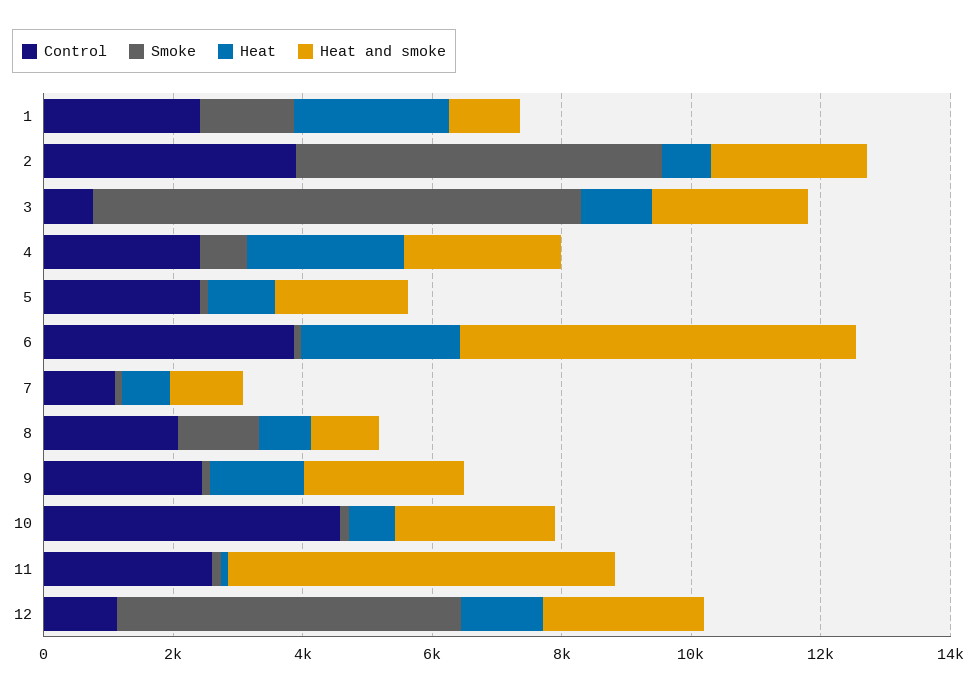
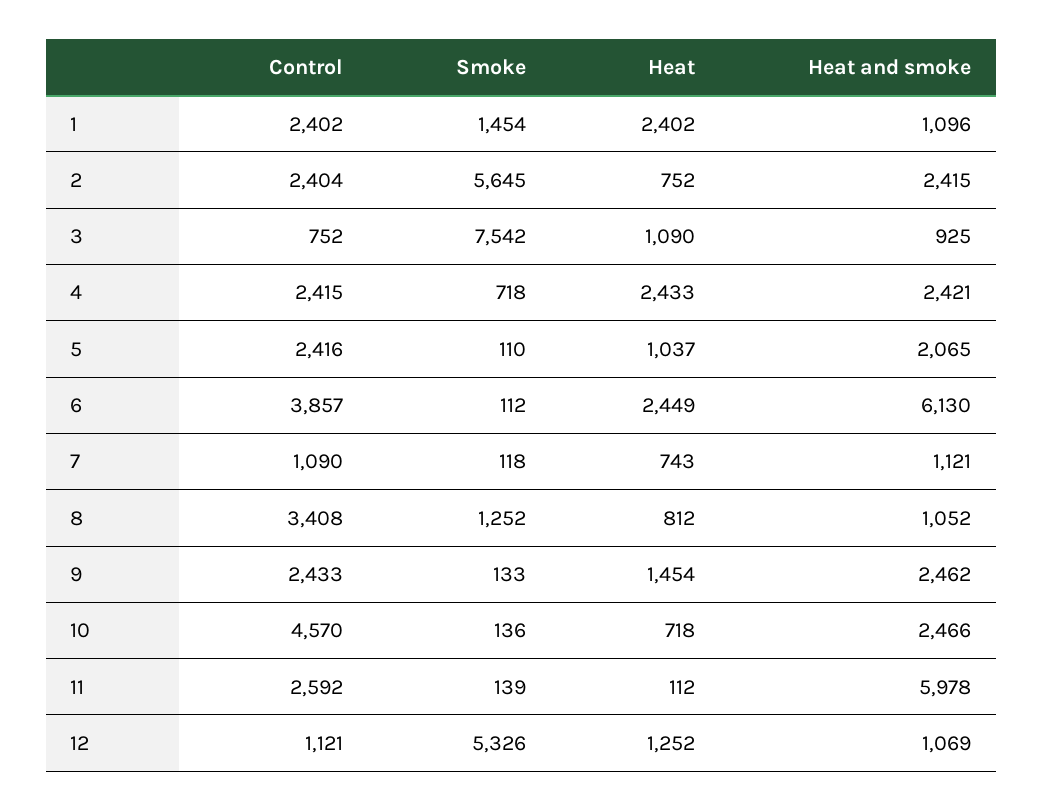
  {
    "Control": {
      "1": 2402,
-     "2": 4000,
+     "2": 2404,
      "3": 752,
      "4": 2415,
      "5": 2416,
      "6": 3857,
      "7": 1090,
-     "8": 2000,
+     "8": 3408,
      "9": 2433,
      "10": 4570,
      "11": 2592,
      "12": 1121
    },
    "Smoke": {
      "1": 1454,
      "2": 5645,
      "3": 7542,
      "4": 718,
      "5": 110,
      "6": 112,
      "7": 118,
      "8": 1252,
      "9": 133,
      "10": 136,
      "11": 139,
      "12": 5326
    },
    "Heat": {
      "1": 2402,
      "2": 752,
      "3": 1090,
      "4": 2433,
      "5": 1037,
      "6": 2449,
      "7": 743,
      "8": 812,
      "9": 1454,
      "10": 718,
      "11": 112,
      "12": 1252
    },
    "Heat and smoke": {
      "1": 1096,
      "2": 2415,
-     "3": 2500,
+     "3": 925,
      "4": 2421,
      "5": 2065,
      "6": 6130,
      "7": 1121,
      "8": 1052,
      "9": 2462,
      "10": 2466,
      "11": 5978,
-     "12": 2500
+     "12": 1069
    }
  }

